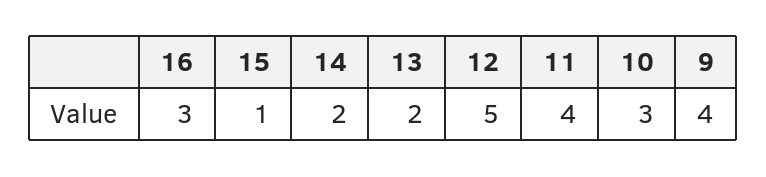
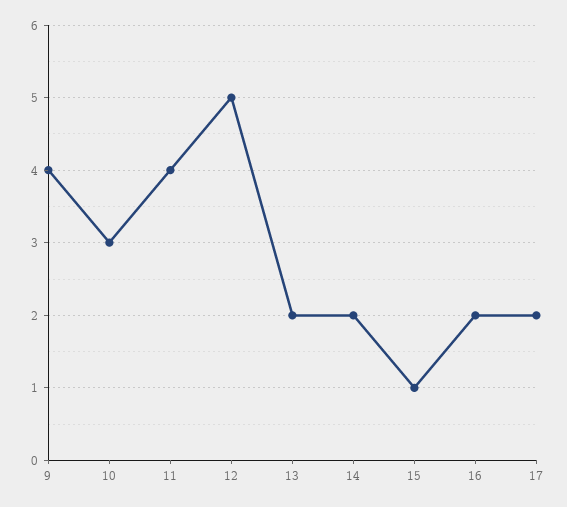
  {
-   "16": 3,
+   "16": 2,
    "15": 1,
    "14": 2,
    "13": 2,
    "12": 5,
    "11": 4,
    "10": 3,
-   "9": 4
+   "9": 4,
+   "17": 2
  }

